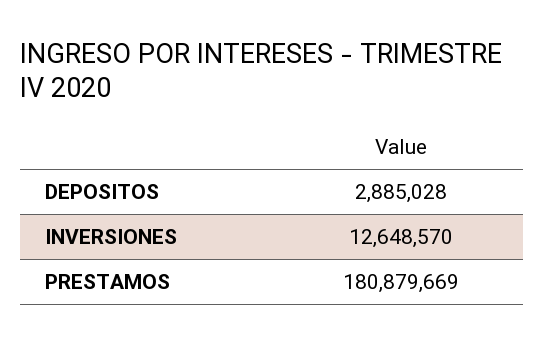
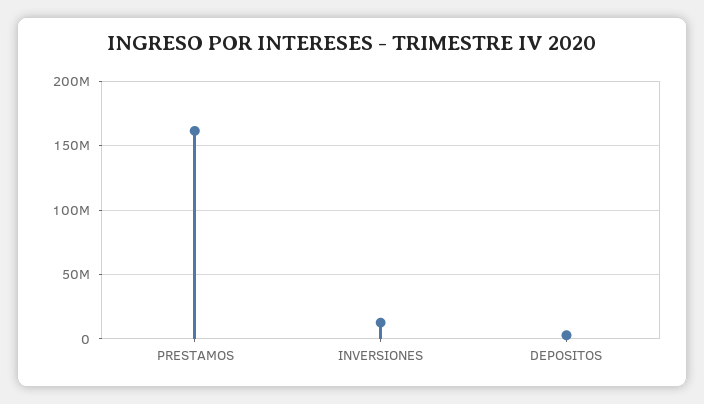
  {
    "DEPOSITOS": 2885028,
    "INVERSIONES": 12648570,
-   "PRESTAMOS": 180879669
+   "PRESTAMOS": 160000000
  }

